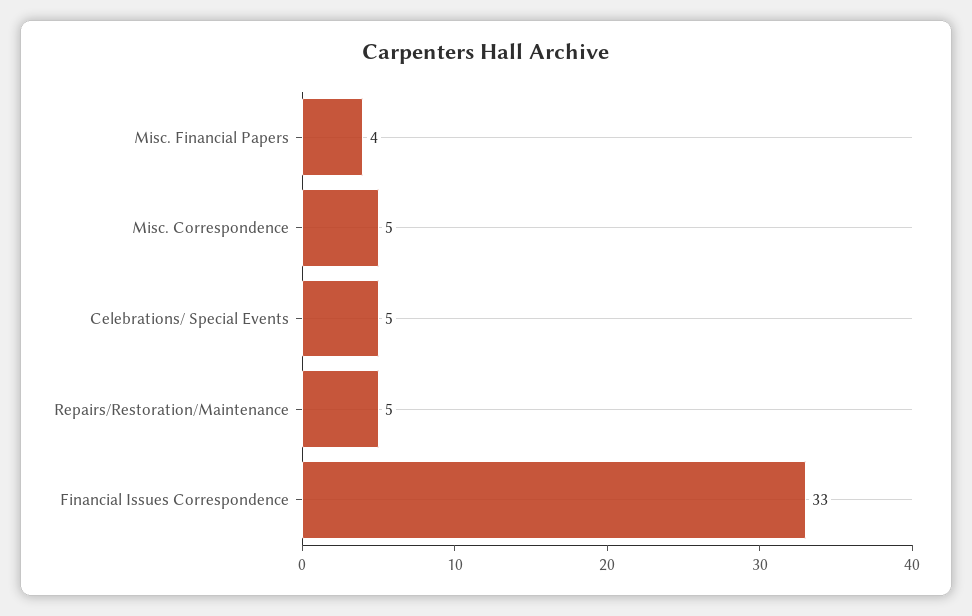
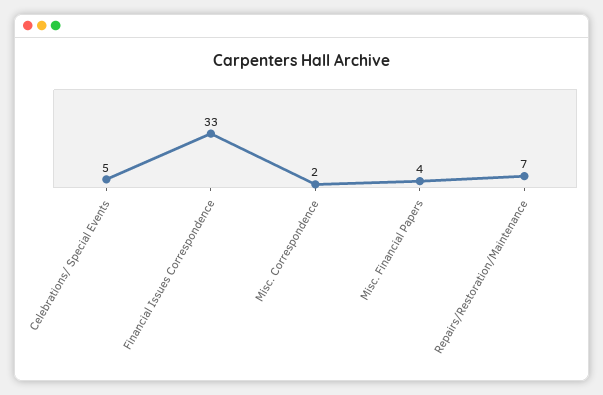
  {
    "Misc. Financial Papers": 4,
-   "Misc. Correspondence": 5,
+   "Misc. Correspondence": 2,
    "Celebrations/ Special Events": 5,
-   "Repairs/Restoration/Maintenance": 5,
+   "Repairs/Restoration/Maintenance": 7,
    "Financial Issues Correspondence": 33
  }

